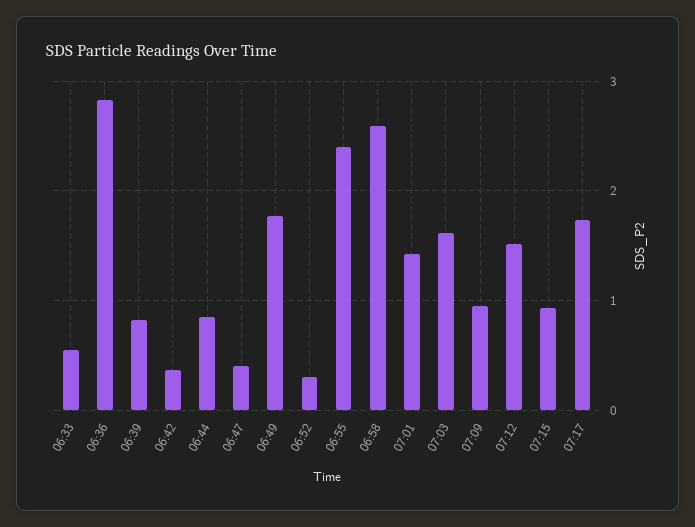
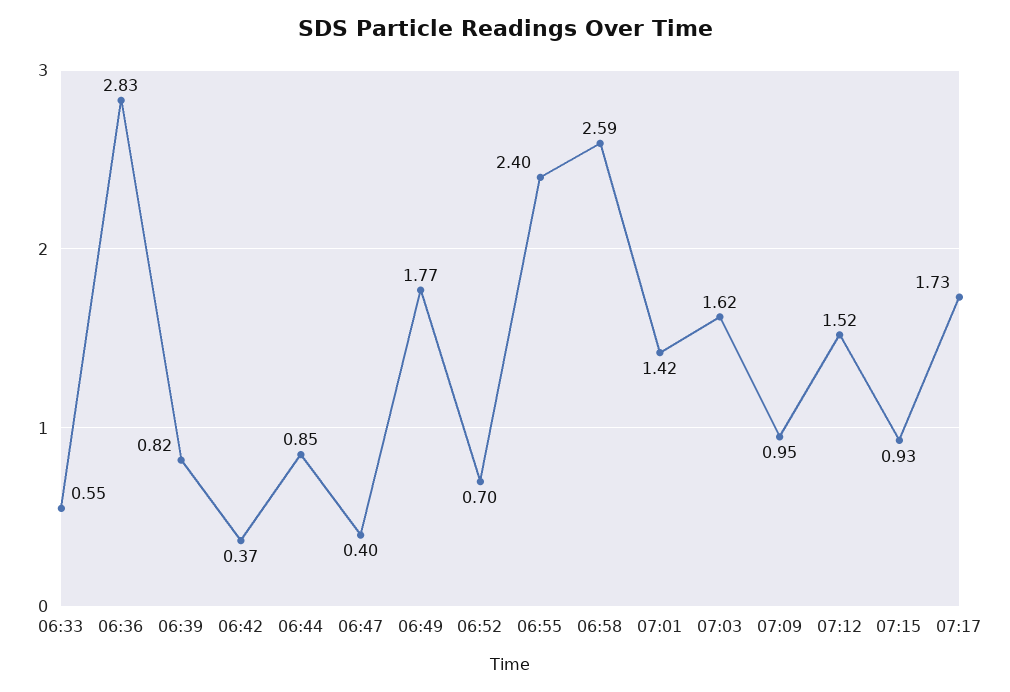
  {
    "06:33": 0.55,
    "06:36": 2.83,
    "06:39": 0.82,
    "06:42": 0.37,
    "06:44": 0.85,
    "06:47": 0.4,
    "06:49": 1.77,
-   "06:52": 0.3,
+   "06:52": 0.7,
    "06:55": 2.4,
    "06:58": 2.59,
    "07:01": 1.42,
    "07:03": 1.62,
    "07:09": 0.95,
    "07:12": 1.52,
    "07:15": 0.93,
    "07:17": 1.73
  }

